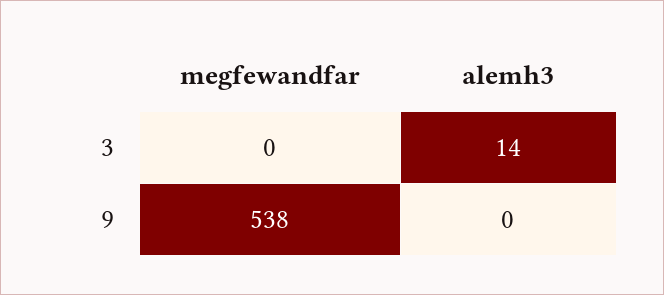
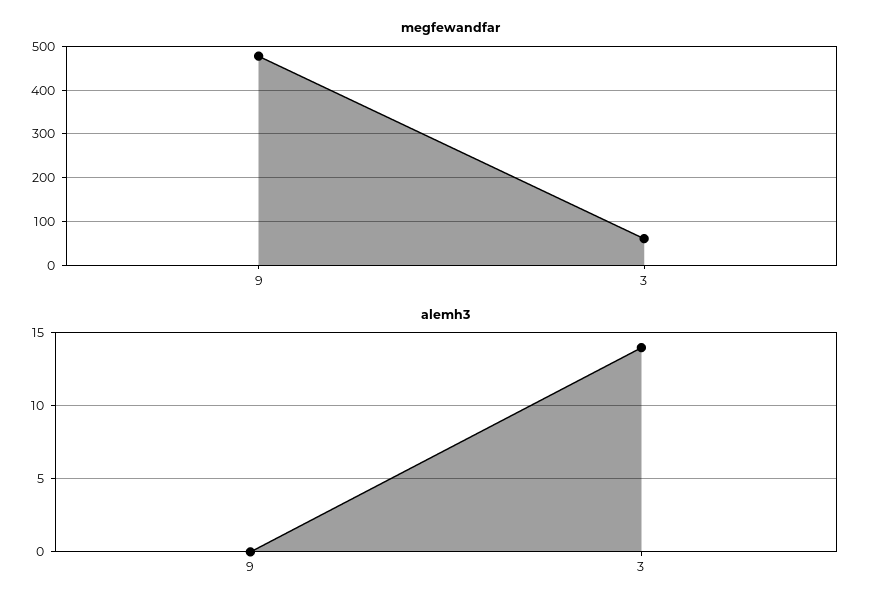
  {
    "megfewandfar": {
-     "3": 0,
+     "3": 60,
-     "9": 538
+     "9": 480
    },
    "alemh3": {
      "3": 14,
      "9": 0
    }
  }

